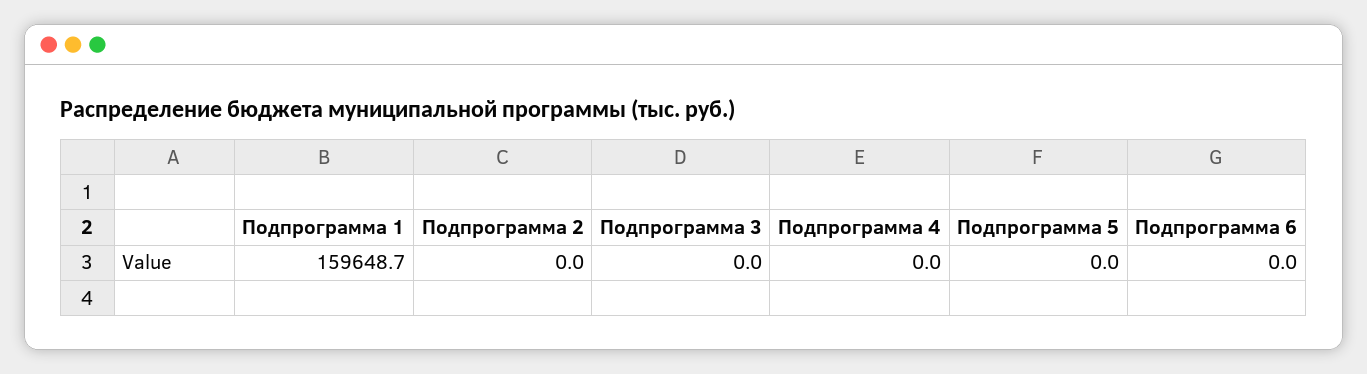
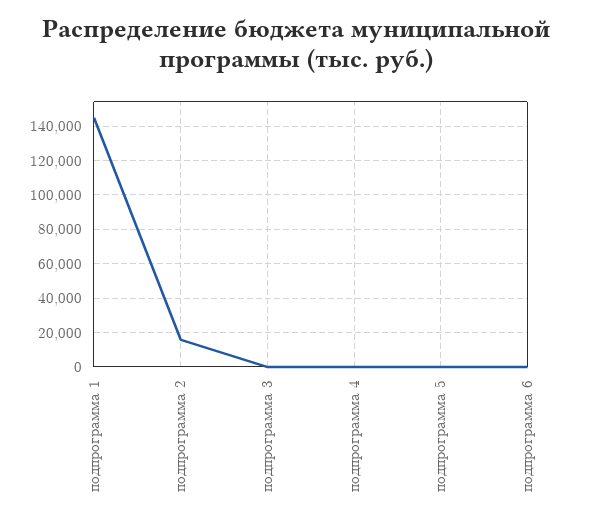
  {
-   "Подпрограмма 1": 159648.7,
+   "Подпрограмма 1": 145000,
-   "Подпрограмма 2": 0,
+   "Подпрограмма 2": 15000,
    "Подпрограмма 3": 0,
    "Подпрограмма 4": 0,
    "Подпрограмма 5": 0,
    "Подпрограмма 6": 0
  }

